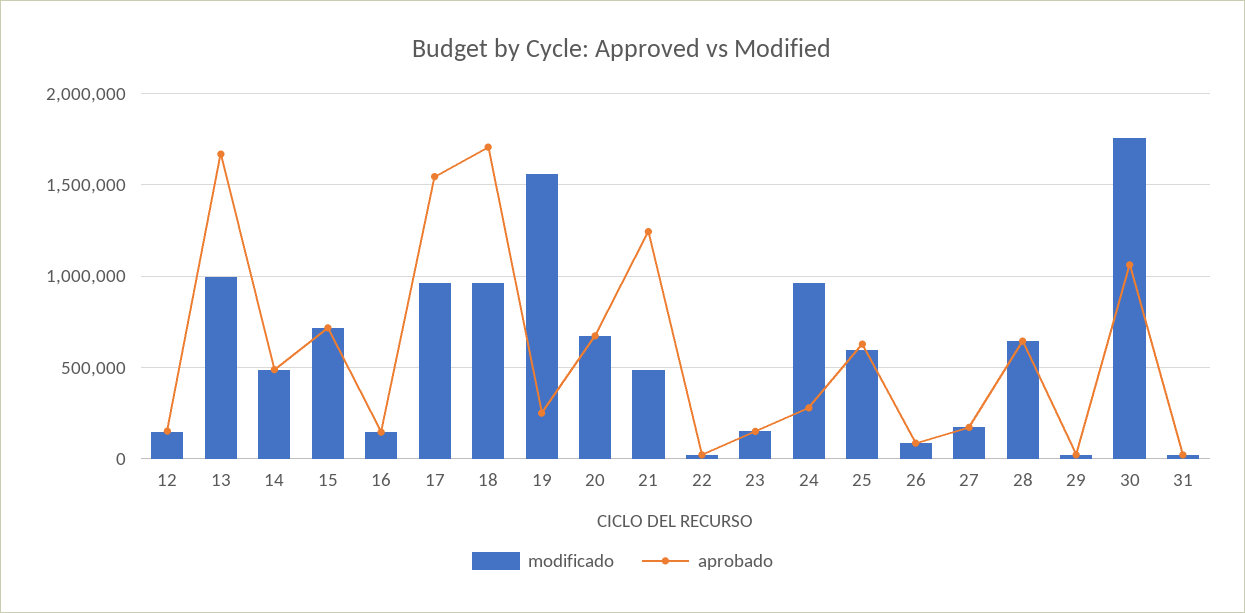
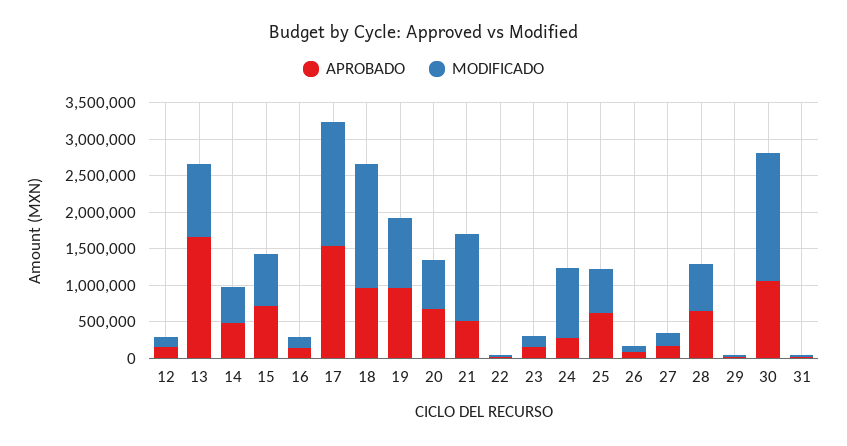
  {
    "modificado": {
      "12": 150000,
      "13": 1000000,
      "14": 500000,
      "15": 700000,
      "16": 150000,
-     "17": 950000,
+     "17": 1750000,
-     "18": 950000,
+     "18": 1750000,
-     "19": 1550000,
+     "19": 1000000,
      "20": 650000,
-     "21": 500000,
+     "21": 1250000,
      "22": 0,
      "23": 150000,
      "24": 950000,
      "25": 600000,
      "26": 100000,
      "27": 150000,
      "28": 650000,
      "29": 0,
      "30": 1750000,
      "31": 0
    },
    "aprobado": {
      "12": 150000,
      "13": 1650000,
      "14": 500000,
      "15": 700000,
      "16": 150000,
      "17": 1550000,
-     "18": 1700000,
+     "18": 1000000,
-     "19": 250000,
+     "19": 1000000,
      "20": 650000,
-     "21": 1250000,
+     "21": 500000,
      "22": 0,
      "23": 150000,
      "24": 300000,
      "25": 650000,
      "26": 100000,
      "27": 150000,
      "28": 650000,
      "29": 0,
      "30": 1050000,
      "31": 0
    }
  }

